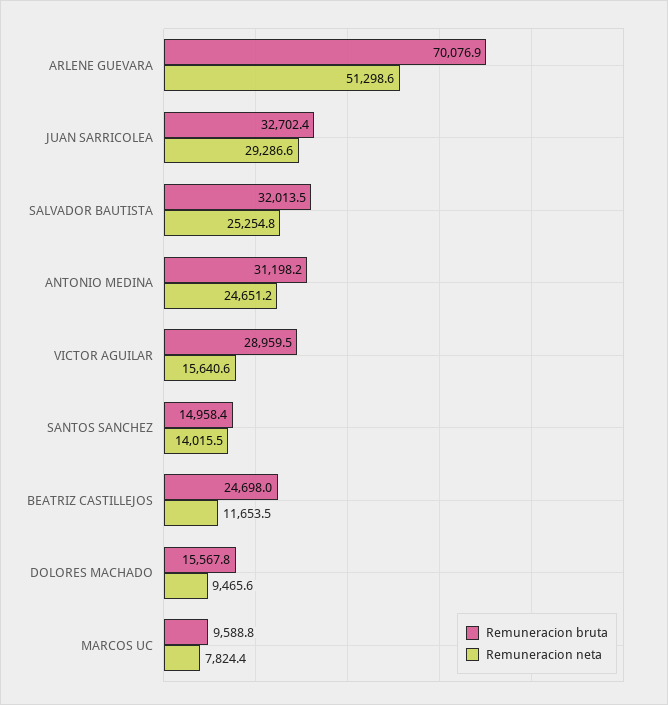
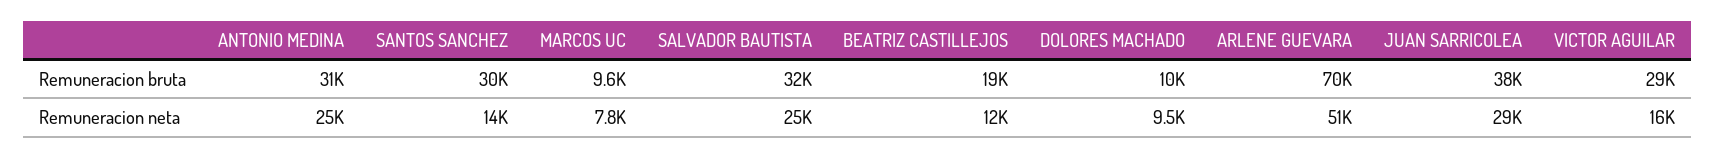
  {
    "Remuneracion bruta": {
      "ARLENE GUEVARA": 70076.9,
-     "JUAN SARRICOLEA": 32702.4,
+     "JUAN SARRICOLEA": 38000,
      "SALVADOR BAUTISTA": 32013.5,
      "ANTONIO MEDINA": 31198.2,
      "VICTOR AGUILAR": 28959.5,
-     "SANTOS SANCHEZ": 14958.4,
+     "SANTOS SANCHEZ": 30000,
-     "BEATRIZ CASTILLEJOS": 24698,
+     "BEATRIZ CASTILLEJOS": 19000,
-     "DOLORES MACHADO": 15567.8,
+     "DOLORES MACHADO": 10000,
      "MARCOS UC": 9588.8
    },
    "Remuneracion neta": {
      "ARLENE GUEVARA": 51298.6,
      "JUAN SARRICOLEA": 29286.6,
      "SALVADOR BAUTISTA": 25254.8,
      "ANTONIO MEDINA": 24651.2,
      "VICTOR AGUILAR": 15640.6,
      "SANTOS SANCHEZ": 14015.5,
      "BEATRIZ CASTILLEJOS": 11653.5,
      "DOLORES MACHADO": 9465.6,
      "MARCOS UC": 7824.4
    }
  }

